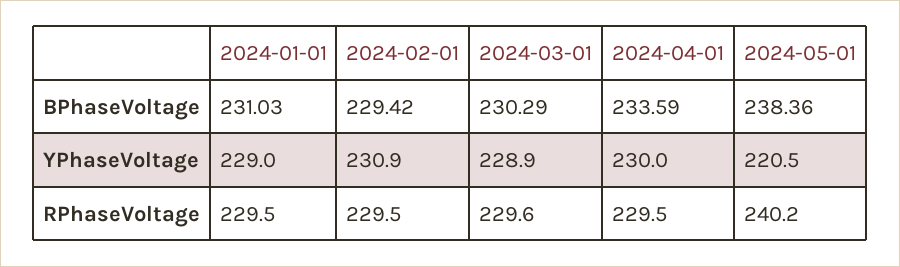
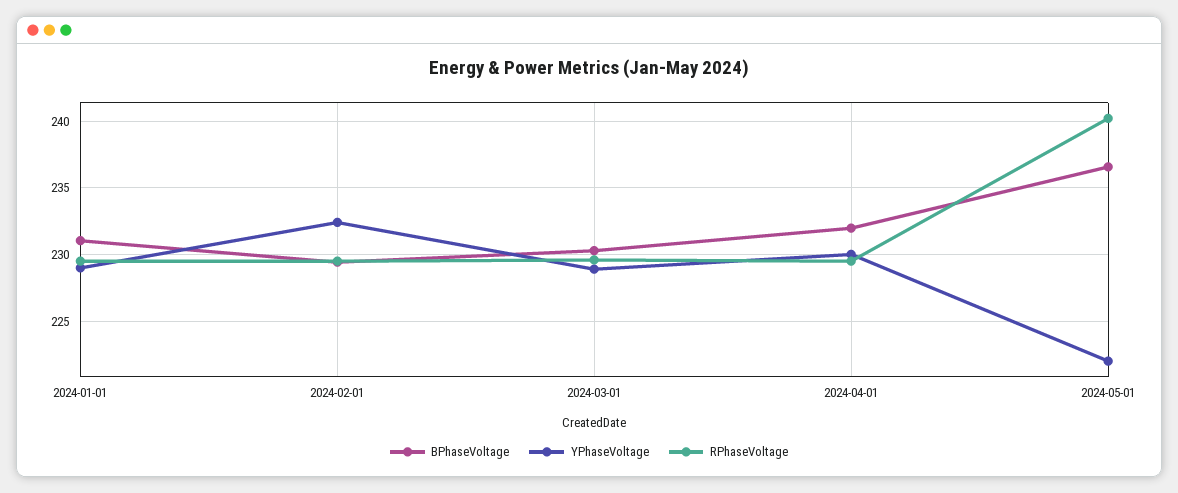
  {
    "BPhaseVoltage": {
      "2024-01-01": 231.03,
      "2024-02-01": 229.42,
      "2024-03-01": 230.29,
-     "2024-04-01": 233.59,
+     "2024-04-01": 232,
-     "2024-05-01": 238.36
+     "2024-05-01": 236.5
    },
    "YPhaseVoltage": {
      "2024-01-01": 229,
-     "2024-02-01": 230.9,
+     "2024-02-01": 232.5,
      "2024-03-01": 228.9,
      "2024-04-01": 230,
-     "2024-05-01": 220.5
+     "2024-05-01": 222
    },
    "RPhaseVoltage": {
      "2024-01-01": 229.5,
      "2024-02-01": 229.5,
      "2024-03-01": 229.6,
      "2024-04-01": 229.5,
      "2024-05-01": 240.2
    }
  }

